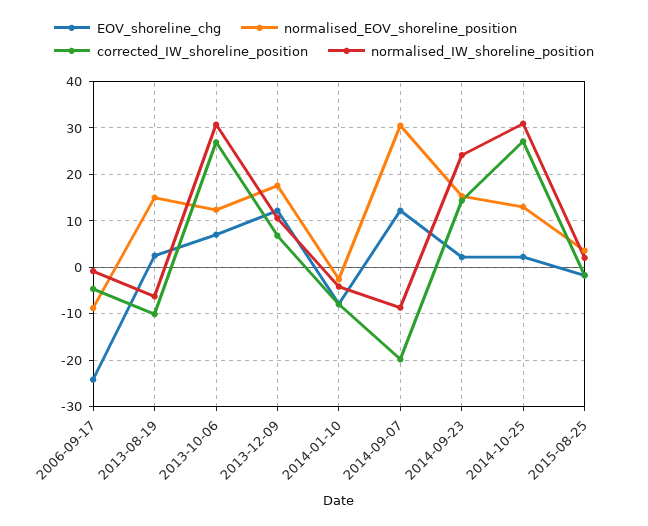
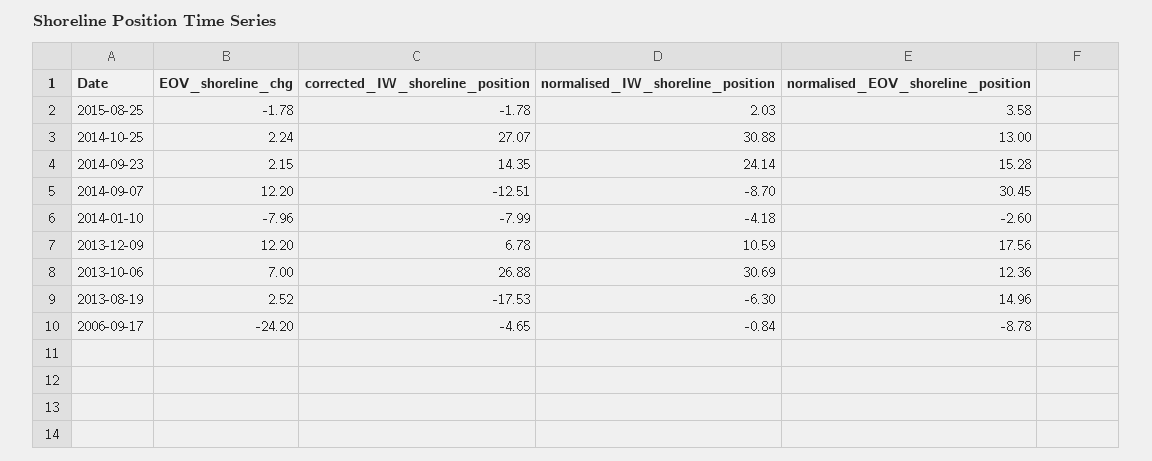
  {
    "EOV_shoreline_chg": {
      "2006-09-17": -24.2,
      "2013-08-19": 2.52,
      "2013-10-06": 7,
      "2013-12-09": 12.2,
      "2014-01-10": -7.96,
      "2014-09-07": 12.2,
      "2014-09-23": 2.15,
      "2014-10-25": 2.24,
      "2015-08-25": -1.78
    },
    "normalised_EOV_shoreline_position": {
      "2006-09-17": -8.78,
      "2013-08-19": 14.96,
      "2013-10-06": 12.36,
      "2013-12-09": 17.56,
      "2014-01-10": -2.6,
      "2014-09-07": 30.45,
      "2014-09-23": 15.28,
      "2014-10-25": 13,
      "2015-08-25": 3.58
    },
    "corrected_IW_shoreline_position": {
      "2006-09-17": -4.65,
-     "2013-08-19": -10,
+     "2013-08-19": -17.53,
      "2013-10-06": 26.88,
      "2013-12-09": 6.78,
      "2014-01-10": -7.99,
-     "2014-09-07": -20,
+     "2014-09-07": -12.51,
      "2014-09-23": 14.35,
      "2014-10-25": 27.07,
      "2015-08-25": -1.78
    },
    "normalised_IW_shoreline_position": {
      "2006-09-17": -0.84,
      "2013-08-19": -6.3,
      "2013-10-06": 30.69,
      "2013-12-09": 10.59,
      "2014-01-10": -4.18,
      "2014-09-07": -8.7,
      "2014-09-23": 24.14,
      "2014-10-25": 30.88,
      "2015-08-25": 2.03
    }
  }

